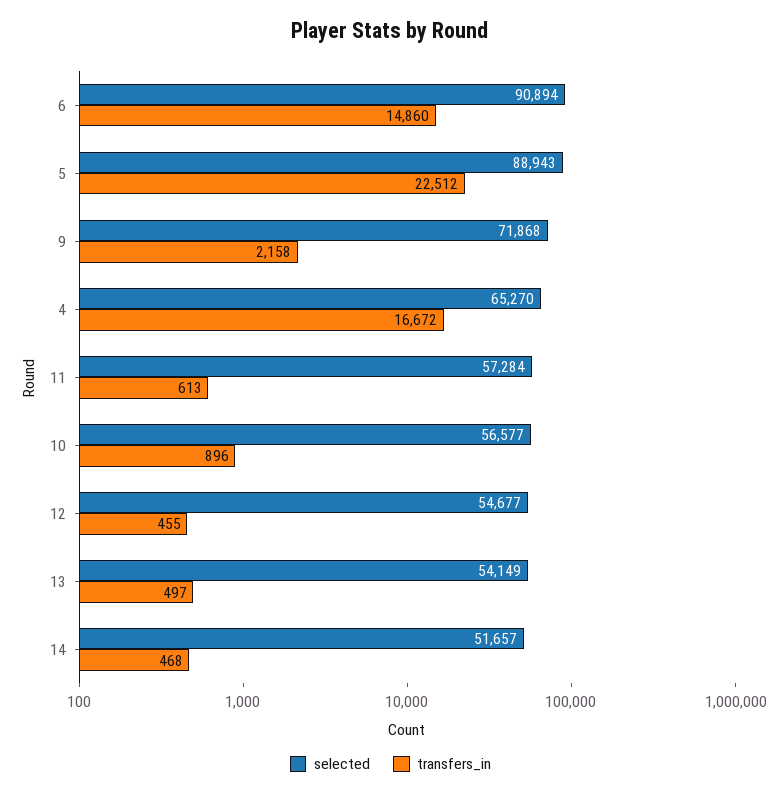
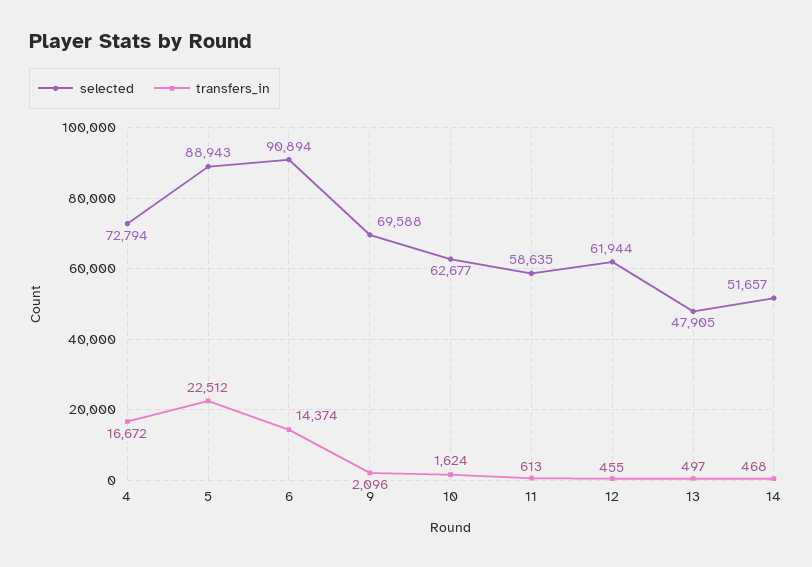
  {
    "selected": {
      "6": 90894,
      "5": 88943,
-     "9": 71868,
+     "9": 69588,
-     "4": 65270,
+     "4": 72794,
-     "11": 57284,
+     "11": 58635,
-     "10": 56577,
+     "10": 62677,
-     "12": 54677,
+     "12": 61944,
-     "13": 54149,
+     "13": 47905,
      "14": 51657
    },
    "transfers_in": {
-     "6": 14860,
+     "6": 14374,
      "5": 22512,
-     "9": 2158,
+     "9": 2096,
      "4": 16672,
      "11": 613,
-     "10": 896,
+     "10": 1624,
      "12": 455,
      "13": 497,
      "14": 468
    }
  }

